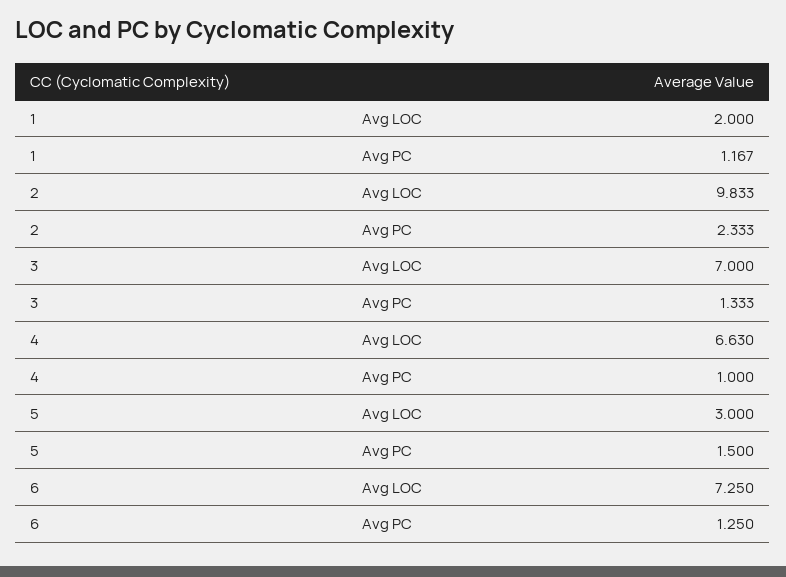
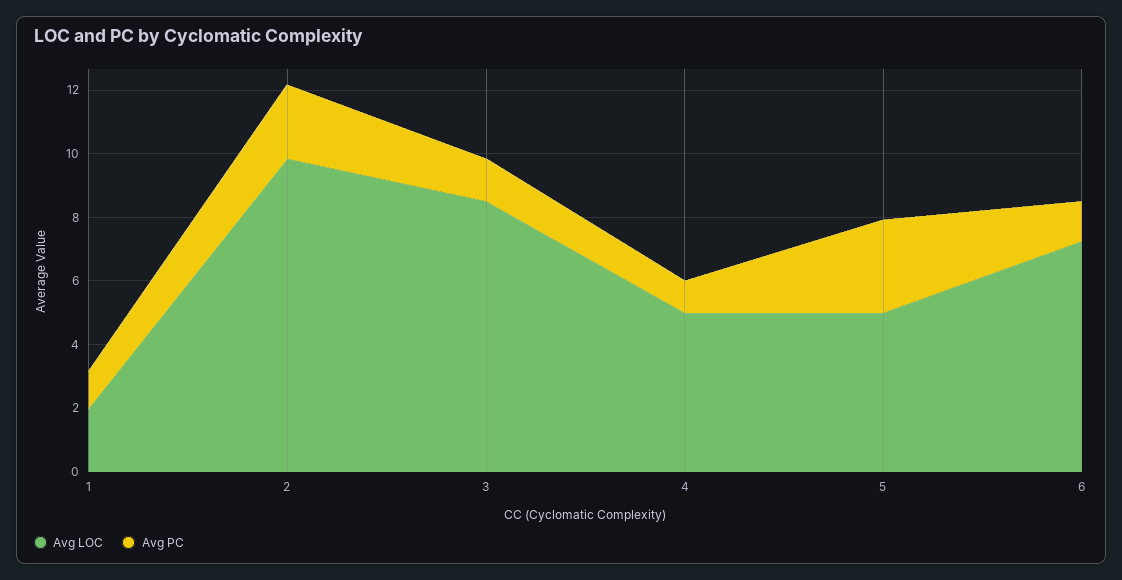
  {
    "Avg LOC": {
      "1": 2,
      "2": 9.833,
-     "3": 7,
+     "3": 8.5,
-     "4": 6.63,
+     "4": 5,
-     "5": 3,
+     "5": 5,
      "6": 7.25
    },
    "Avg PC": {
      "1": 1.167,
      "2": 2.333,
      "3": 1.333,
      "4": 1,
-     "5": 1.5,
+     "5": 3,
      "6": 1.25
    }
  }

